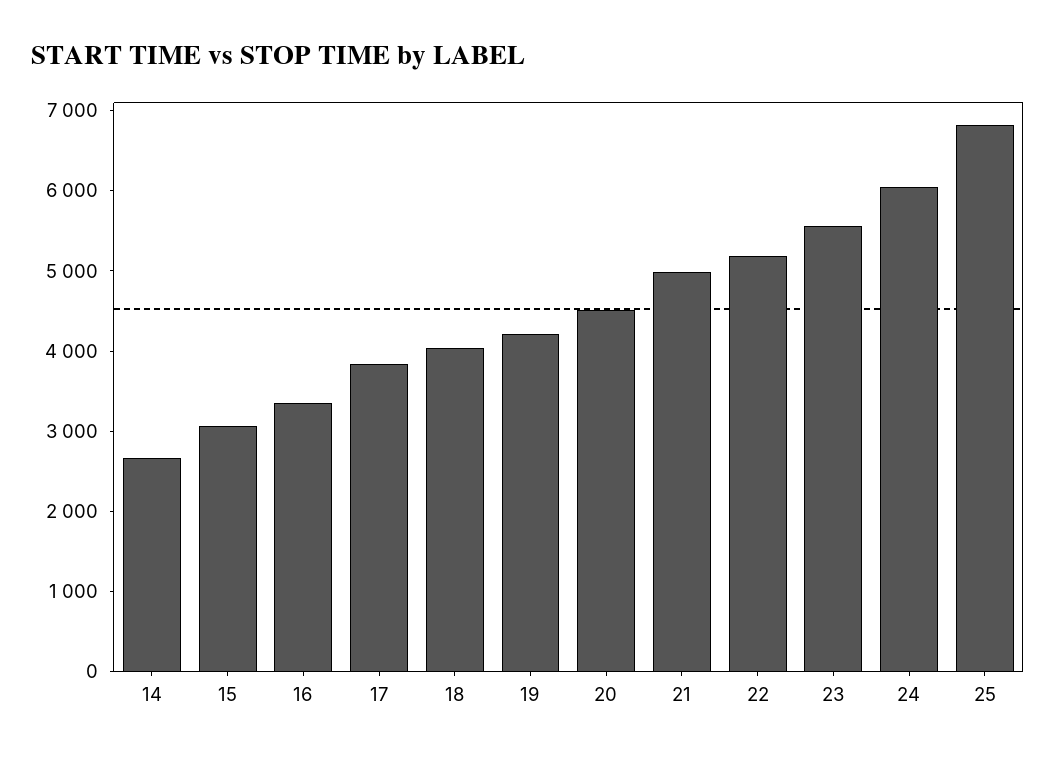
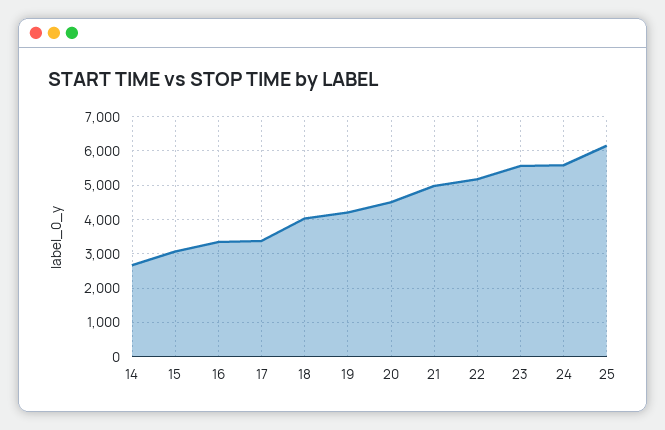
  {
    "14": 2600,
    "15": 3000,
    "16": 3400,
-   "17": 3800,
+   "17": 3400,
    "18": 4000,
    "19": 4200,
    "20": 4600,
    "21": 5000,
    "22": 5200,
    "23": 5600,
-   "24": 6000,
+   "24": 5600,
-   "25": 6800
+   "25": 6200
  }

